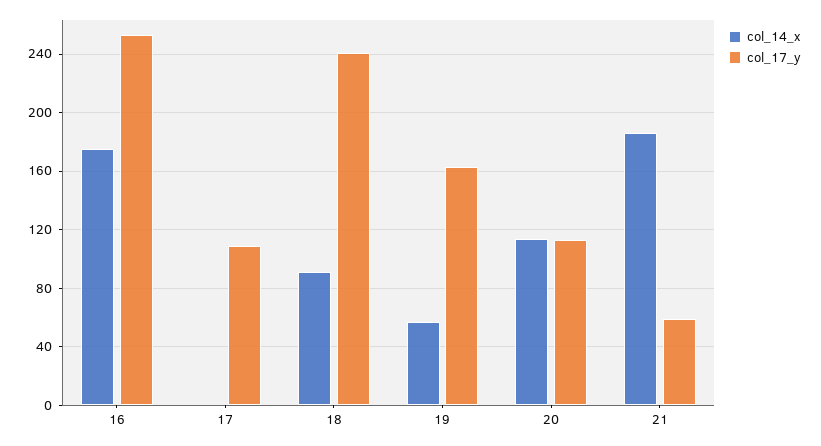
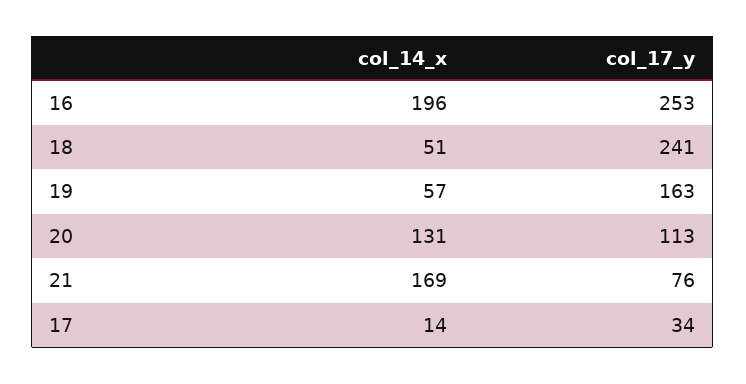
  {
    "col_14_x": {
-     "16": 175,
+     "16": 196,
-     "17": 0,
+     "17": 14,
-     "18": 90,
+     "18": 51,
      "19": 57,
-     "20": 115,
+     "20": 131,
-     "21": 185
+     "21": 169
    },
    "col_17_y": {
      "16": 253,
-     "17": 110,
+     "17": 34,
      "18": 241,
      "19": 163,
      "20": 113,
-     "21": 60
+     "21": 76
    }
  }

